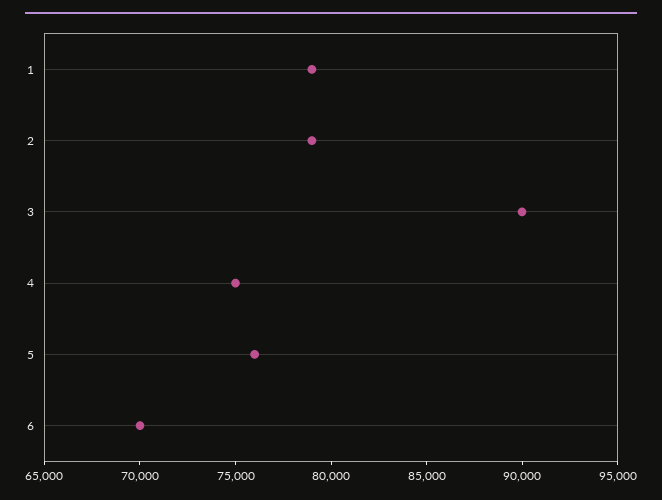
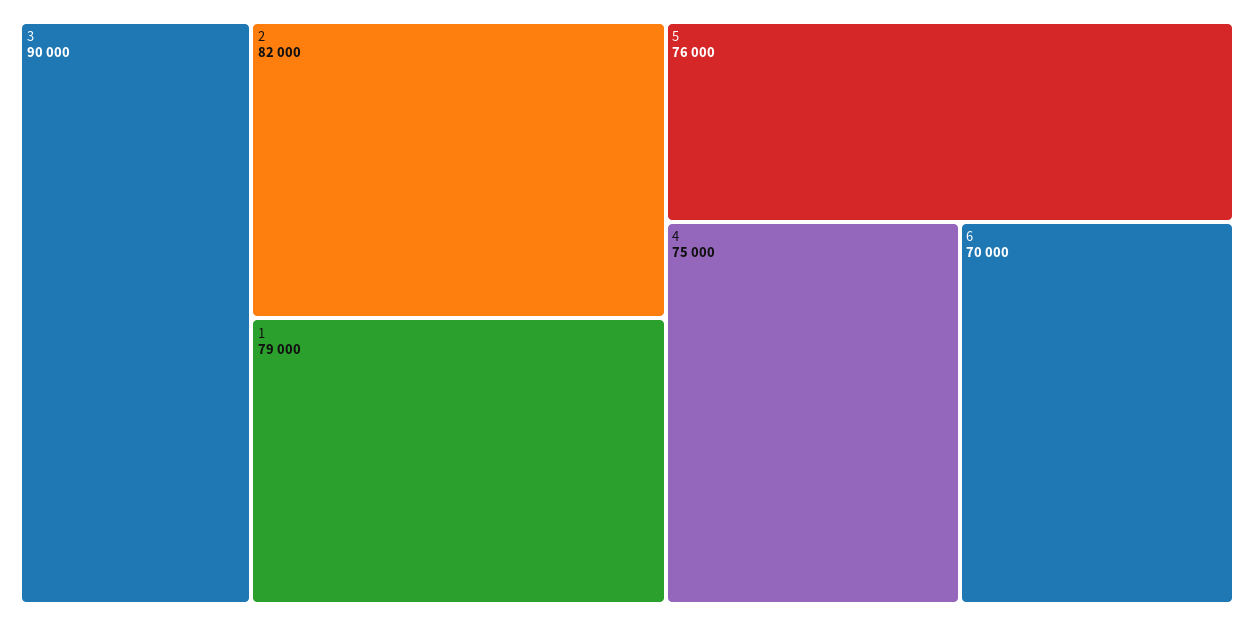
  {
    "1": 79000,
-   "2": 79000,
+   "2": 82000,
    "3": 90000,
    "4": 75000,
    "5": 76000,
    "6": 70000
  }

